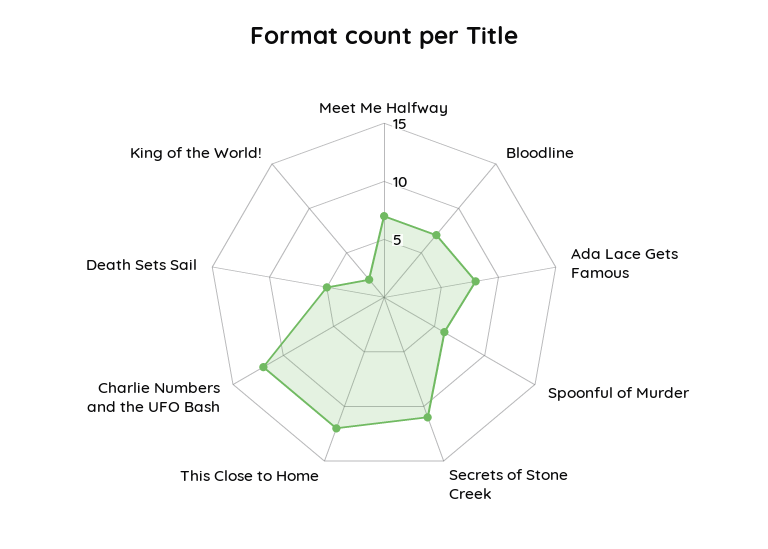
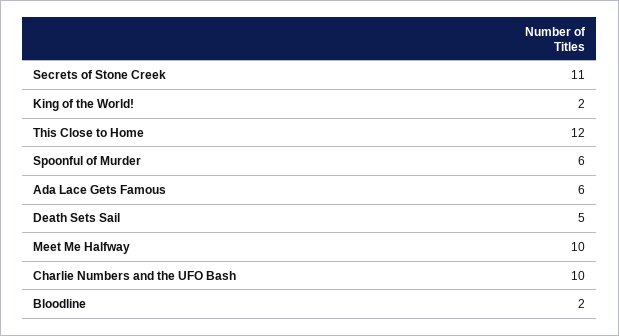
  {
-   "Meet Me Halfway": 7,
+   "Meet Me Halfway": 10,
-   "Bloodline": 7,
+   "Bloodline": 2,
-   "Ada Lace Gets Famous": 8,
+   "Ada Lace Gets Famous": 6,
    "Spoonful of Murder": 6,
    "Secrets of Stone Creek": 11,
    "This Close to Home": 12,
-   "Charlie Numbers and the UFO Bash": 12,
+   "Charlie Numbers and the UFO Bash": 10,
    "Death Sets Sail": 5,
    "King of the World!": 2
  }

